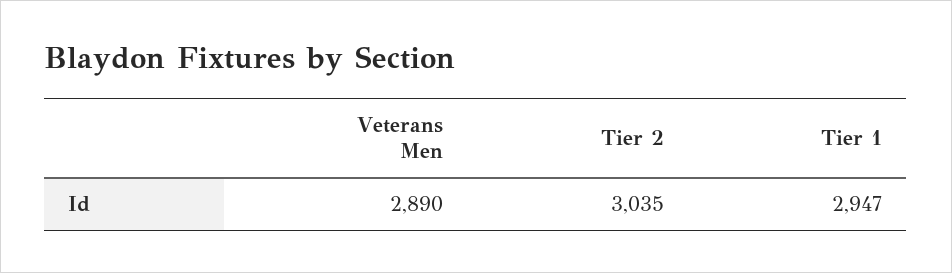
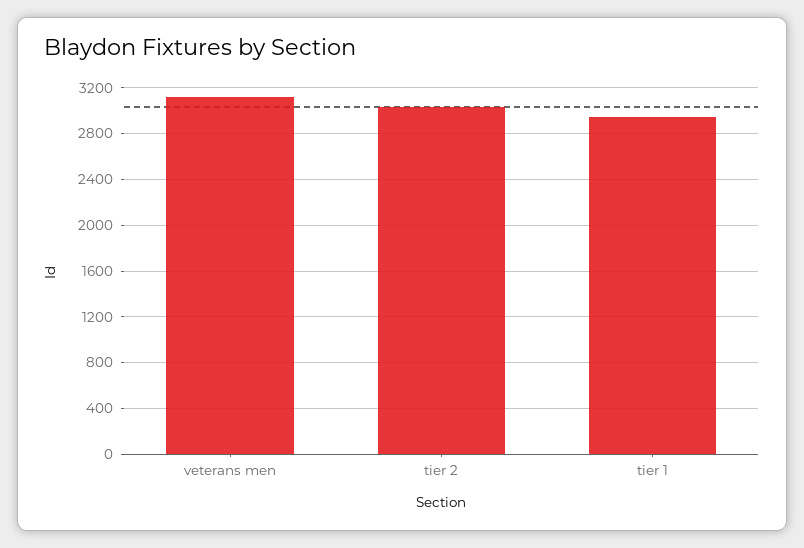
  {
-   "Veterans Men": 2890,
+   "Veterans Men": 3100,
    "Tier 2": 3035,
    "Tier 1": 2947
  }

